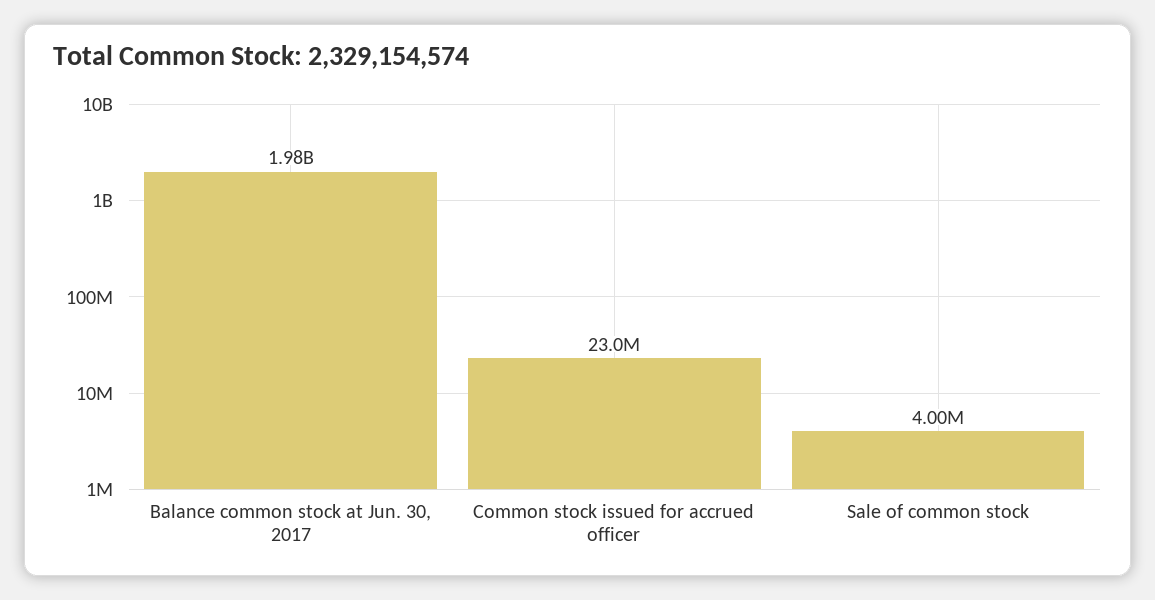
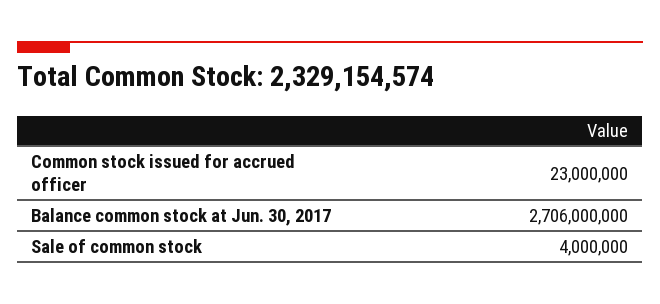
  {
-   "Balance common stock at Jun. 30, 2017": 1980000000,
+   "Balance common stock at Jun. 30, 2017": 2706000000,
    "Common stock issued for accrued officer": 23000000,
    "Sale of common stock": 4000000
  }

